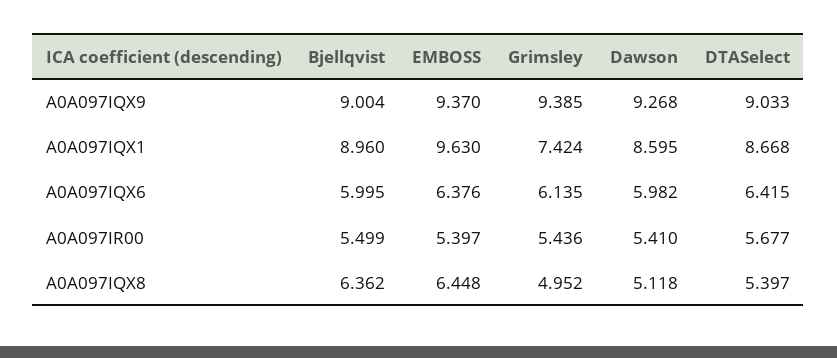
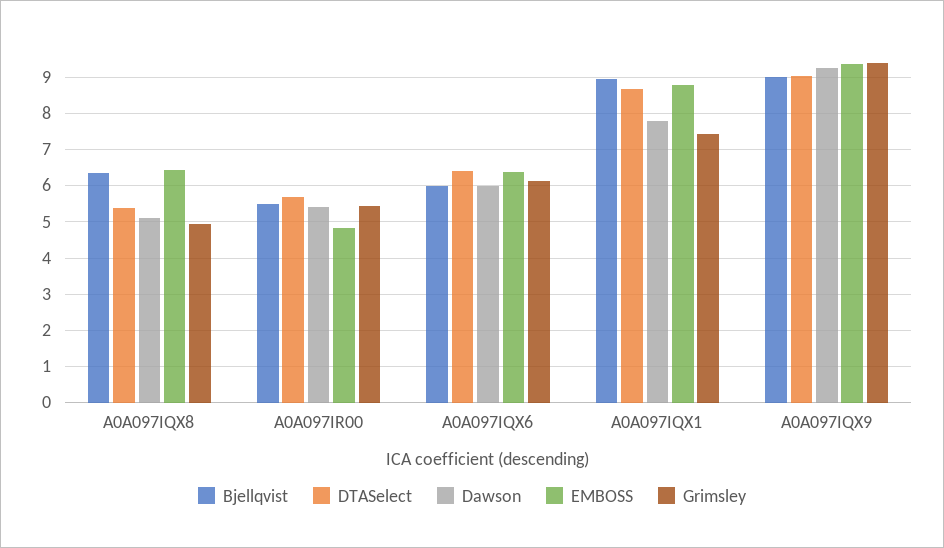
  {
    "Bjellqvist": {
      "A0A097IQX9": 9.004,
      "A0A097IQX1": 8.96,
      "A0A097IQX6": 5.995,
      "A0A097IR00": 5.499,
      "A0A097IQX8": 6.362
    },
    "EMBOSS": {
      "A0A097IQX9": 9.37,
-     "A0A097IQX1": 9.63,
+     "A0A097IQX1": 8.8,
      "A0A097IQX6": 6.376,
-     "A0A097IR00": 5.397,
+     "A0A097IR00": 4.8,
      "A0A097IQX8": 6.448
    },
    "Grimsley": {
      "A0A097IQX9": 9.385,
      "A0A097IQX1": 7.424,
      "A0A097IQX6": 6.135,
      "A0A097IR00": 5.436,
      "A0A097IQX8": 4.952
    },
    "Dawson": {
      "A0A097IQX9": 9.268,
-     "A0A097IQX1": 8.595,
+     "A0A097IQX1": 7.8,
      "A0A097IQX6": 5.982,
      "A0A097IR00": 5.41,
      "A0A097IQX8": 5.118
    },
    "DTASelect": {
      "A0A097IQX9": 9.033,
      "A0A097IQX1": 8.668,
      "A0A097IQX6": 6.415,
      "A0A097IR00": 5.677,
      "A0A097IQX8": 5.397
    }
  }

